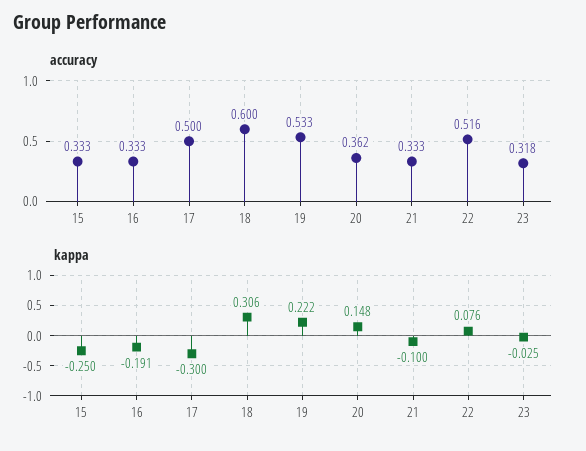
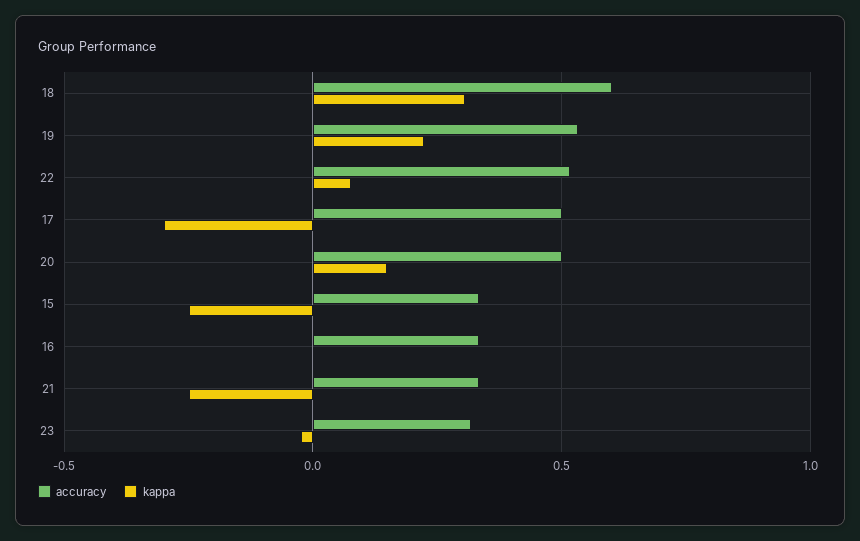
  {
    "accuracy": {
      "15": 0.333,
      "16": 0.333,
      "17": 0.5,
      "18": 0.6,
      "19": 0.533,
-     "20": 0.362,
+     "20": 0.5,
      "21": 0.333,
      "22": 0.516,
      "23": 0.318
    },
    "kappa": {
      "15": -0.25,
-     "16": -0.191,
+     "16": 0,
      "17": -0.3,
      "18": 0.306,
      "19": 0.222,
      "20": 0.148,
-     "21": -0.1,
+     "21": -0.25,
      "22": 0.076,
      "23": -0.025
    }
  }

